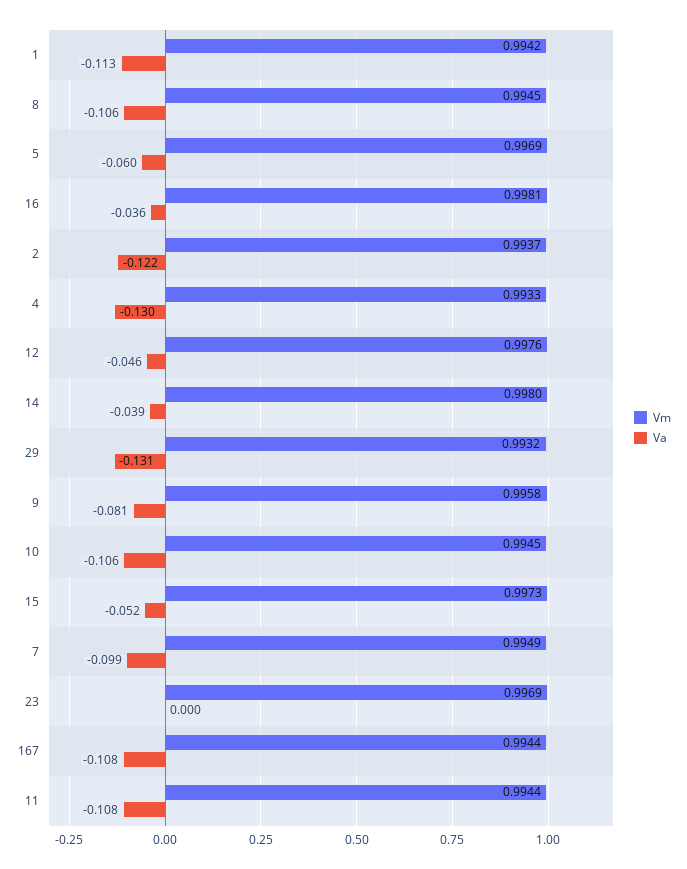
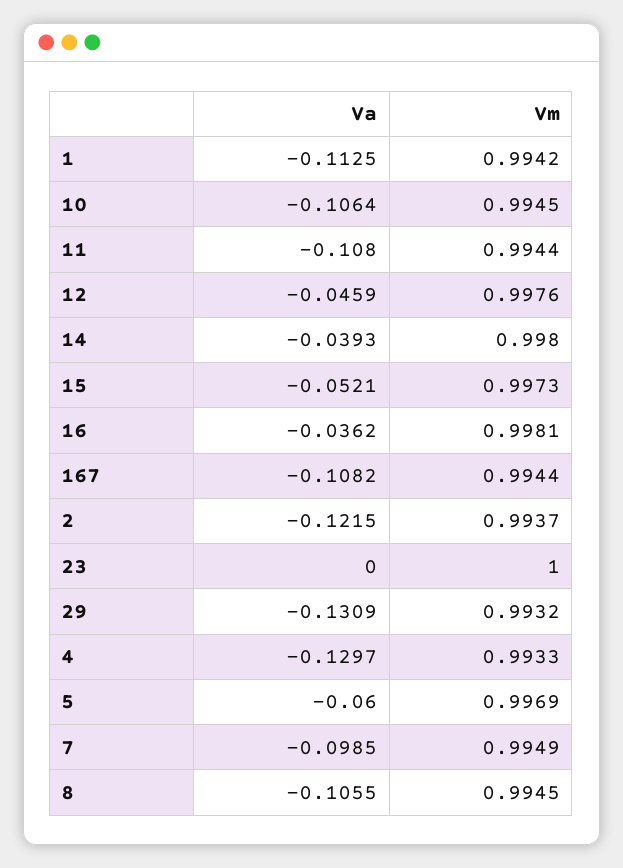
  {
    "Vm": {
      "1": 0.9942,
      "8": 0.9945,
      "5": 0.9969,
      "16": 0.9981,
      "2": 0.9937,
      "4": 0.9933,
      "12": 0.9976,
      "14": 0.998,
      "29": 0.9932,
-     "9": 0.9958,
      "10": 0.9945,
      "15": 0.9973,
      "7": 0.9949,
-     "23": 0.9969,
+     "23": 1,
      "167": 0.9944,
      "11": 0.9944
    },
    "Va": {
      "1": -0.1125,
      "8": -0.1055,
      "5": -0.06,
      "16": -0.0362,
      "2": -0.1215,
      "4": -0.1297,
      "12": -0.0459,
      "14": -0.0393,
      "29": -0.1309,
-     "9": -0.081,
      "10": -0.1064,
      "15": -0.0521,
      "7": -0.0985,
      "23": 0,
      "167": -0.1082,
      "11": -0.108
    }
  }

